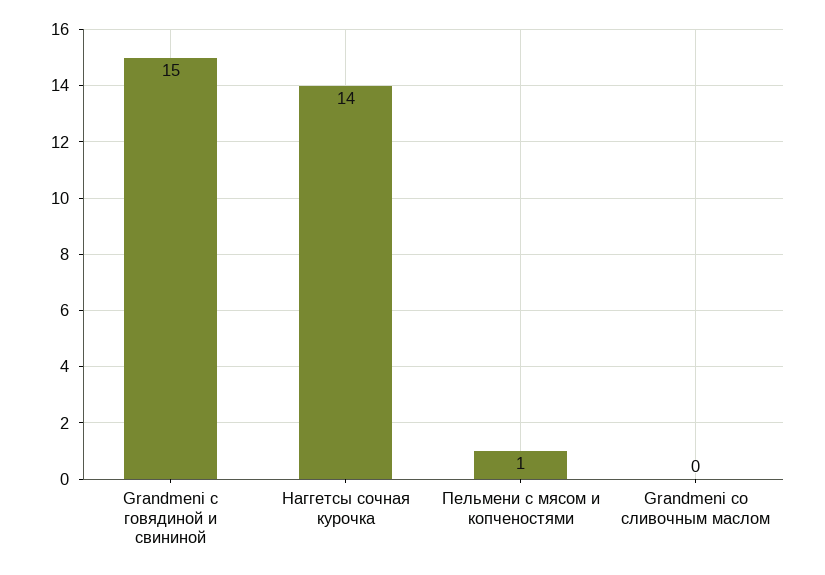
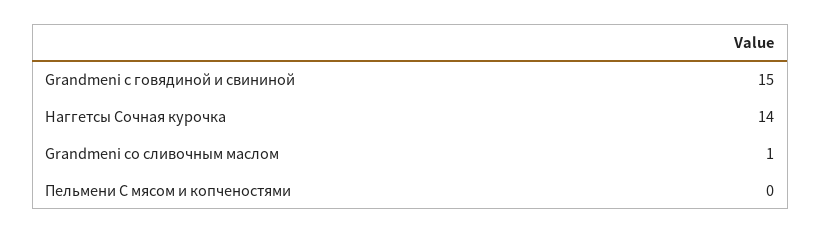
  {
    "Grandmeni с говядиной и свининой": 15,
    "Наггетсы сочная курочка": 14,
-   "Пельмени с мясом и копченостями": 1,
+   "Пельмени с мясом и копченостями": 0,
-   "Grandmeni со сливочным маслом": 0
+   "Grandmeni со сливочным маслом": 1
  }

